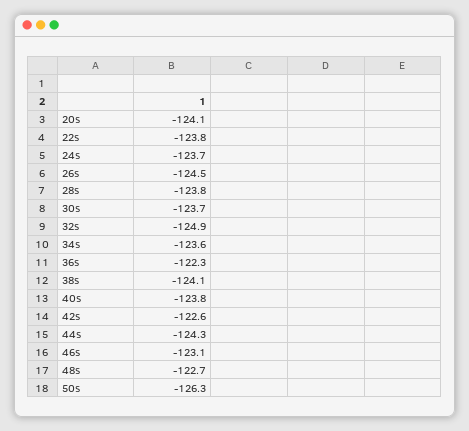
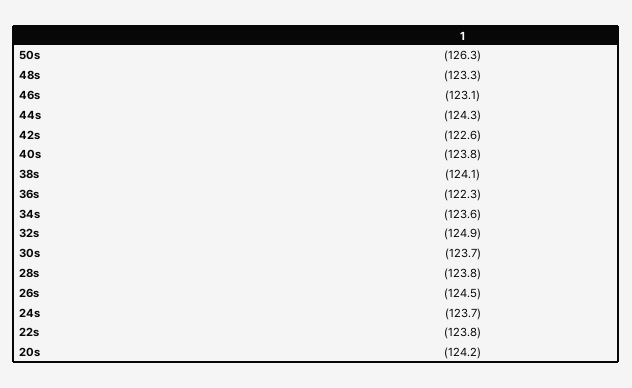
  {
-   "20s": -124.1,
+   "20s": -124.2,
    "22s": -123.8,
    "24s": -123.7,
    "26s": -124.5,
    "28s": -123.8,
    "30s": -123.7,
    "32s": -124.9,
    "34s": -123.6,
    "36s": -122.3,
    "38s": -124.1,
    "40s": -123.8,
    "42s": -122.6,
    "44s": -124.3,
    "46s": -123.1,
-   "48s": -122.7,
+   "48s": -123.3,
    "50s": -126.3
  }

